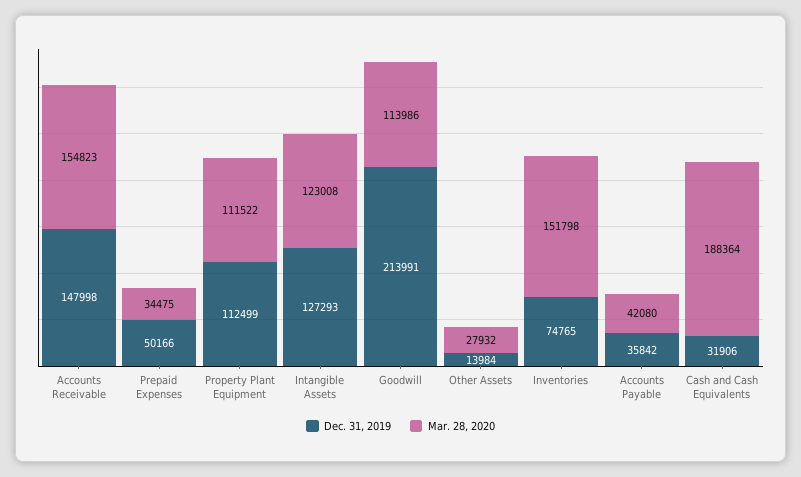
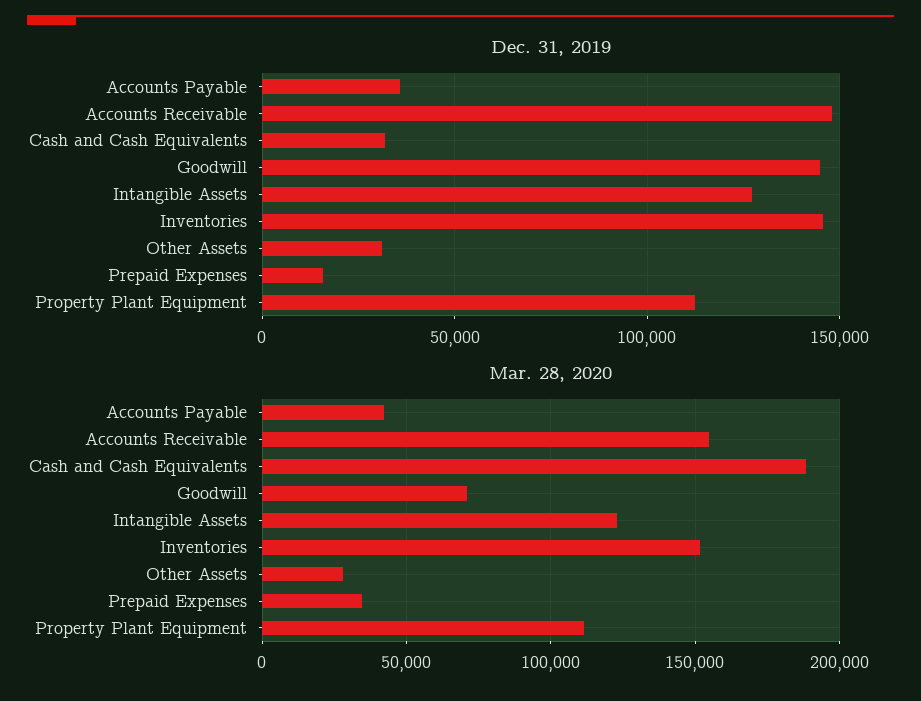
  {
    "Dec. 31, 2019": {
      "Accounts Receivable": 147998,
-     "Prepaid Expenses": 50166,
+     "Prepaid Expenses": 15000,
      "Property Plant Equipment": 112499,
      "Intangible Assets": 127293,
-     "Goodwill": 213991,
+     "Goodwill": 145000,
-     "Other Assets": 13984,
+     "Other Assets": 30000,
-     "Inventories": 74765,
+     "Inventories": 145000,
      "Accounts Payable": 35842,
      "Cash and Cash Equivalents": 31906
    },
    "Mar. 28, 2020": {
      "Accounts Receivable": 154823,
      "Prepaid Expenses": 34475,
      "Property Plant Equipment": 111522,
      "Intangible Assets": 123008,
-     "Goodwill": 113986,
+     "Goodwill": 70000,
      "Other Assets": 27932,
      "Inventories": 151798,
      "Accounts Payable": 42080,
      "Cash and Cash Equivalents": 188364
    }
  }

